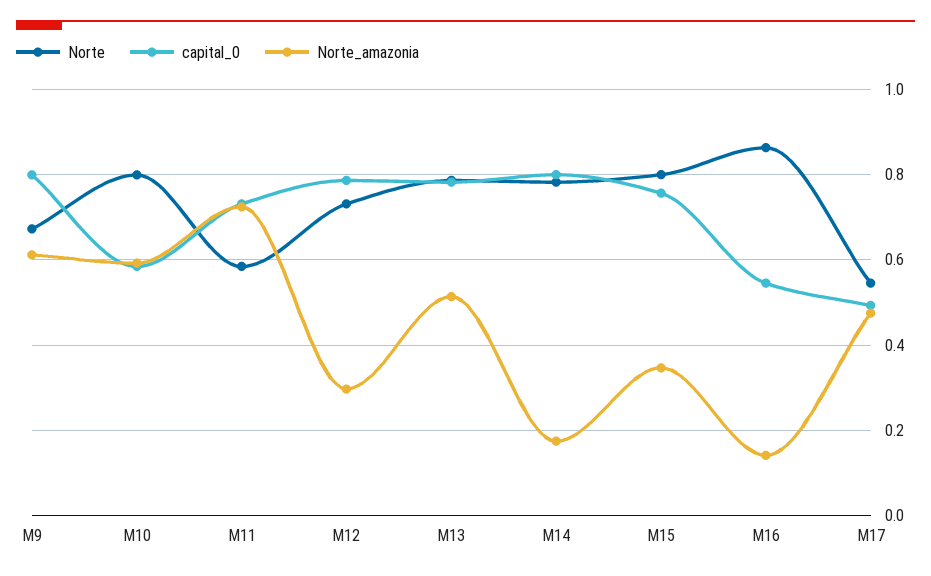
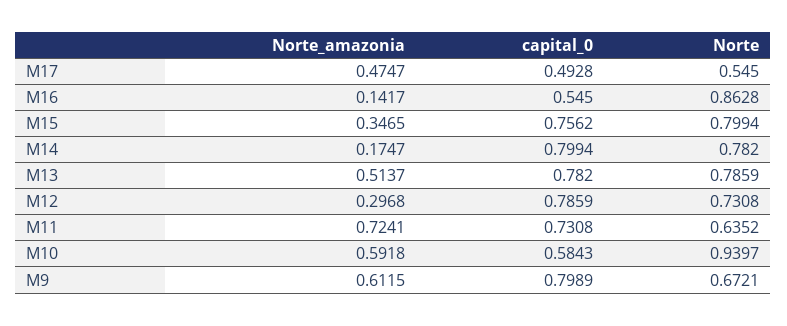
  {
    "Norte": {
      "M9": 0.6721,
-     "M10": 0.8,
+     "M10": 0.9397,
-     "M11": 0.58,
+     "M11": 0.6352,
      "M12": 0.7308,
      "M13": 0.7859,
      "M14": 0.782,
      "M15": 0.7994,
      "M16": 0.8628,
      "M17": 0.545
    },
    "capital_0": {
      "M9": 0.7989,
      "M10": 0.5843,
      "M11": 0.7308,
      "M12": 0.7859,
      "M13": 0.782,
      "M14": 0.7994,
      "M15": 0.7562,
      "M16": 0.545,
      "M17": 0.4928
    },
    "Norte_amazonia": {
      "M9": 0.6115,
      "M10": 0.5918,
      "M11": 0.7241,
      "M12": 0.2968,
      "M13": 0.5137,
      "M14": 0.1747,
      "M15": 0.3465,
      "M16": 0.1417,
      "M17": 0.4747
    }
  }

